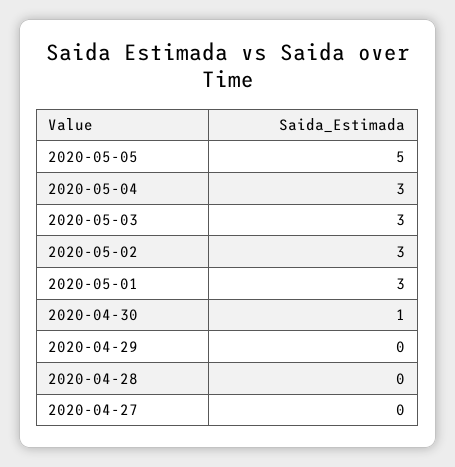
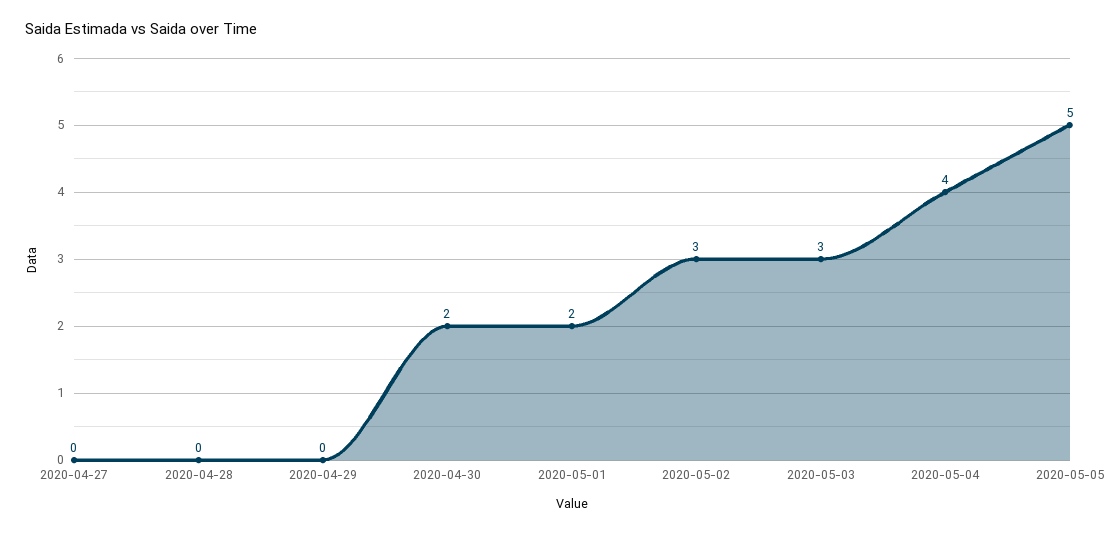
  {
    "2020-05-05": 5,
-   "2020-05-04": 3,
+   "2020-05-04": 4,
    "2020-05-03": 3,
    "2020-05-02": 3,
-   "2020-05-01": 3,
+   "2020-05-01": 2,
-   "2020-04-30": 1,
+   "2020-04-30": 2,
    "2020-04-29": 0,
    "2020-04-28": 0,
    "2020-04-27": 0
  }

